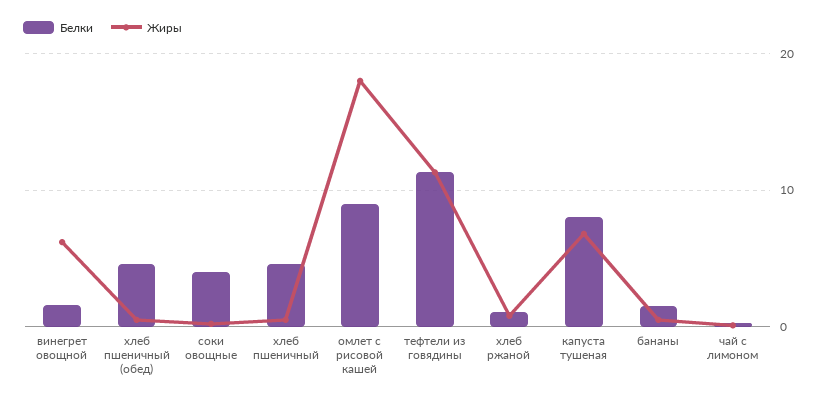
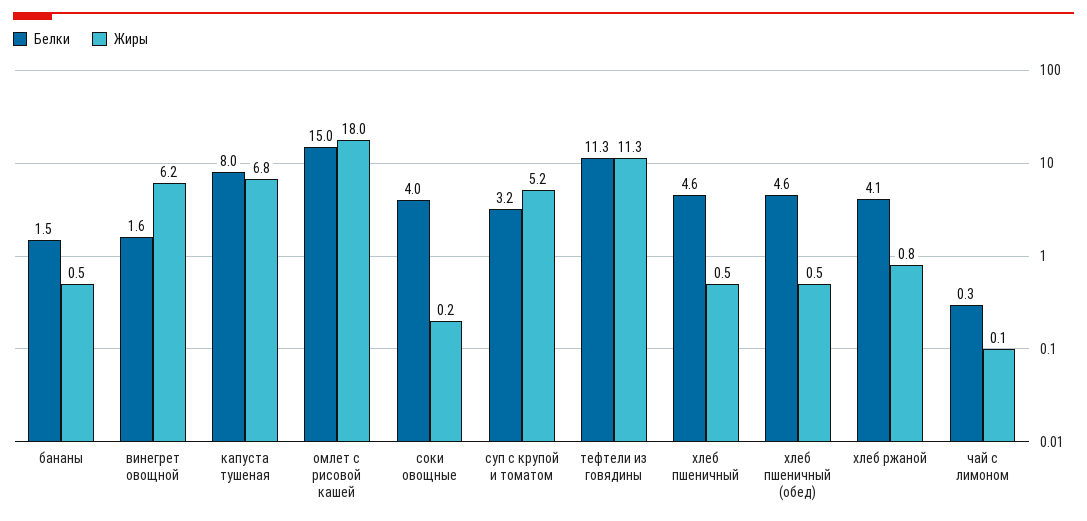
  {
    "Белки": {
      "винегрет овощной": 1.6,
      "хлеб пшеничный (обед)": 4.6,
      "соки овощные": 4,
      "хлеб пшеничный": 4.6,
-     "омлет с рисовой кашей": 9,
+     "омлет с рисовой кашей": 15,
      "тефтели из говядины": 11.3,
-     "хлеб ржаной": 1,
+     "хлеб ржаной": 4.1,
      "капуста тушеная": 8,
      "бананы": 1.5,
-     "чай с лимоном": 0.3
+     "чай с лимоном": 0.3,
+     "суп с крупой и томатом": 3.2
    },
    "Жиры": {
      "винегрет овощной": 6.2,
      "хлеб пшеничный (обед)": 0.5,
      "соки овощные": 0.2,
      "хлеб пшеничный": 0.5,
      "омлет с рисовой кашей": 18,
      "тефтели из говядины": 11.3,
      "хлеб ржаной": 0.8,
      "капуста тушеная": 6.8,
      "бананы": 0.5,
-     "чай с лимоном": 0.1
+     "чай с лимоном": 0.1,
+     "суп с крупой и томатом": 5.2
    }
  }

